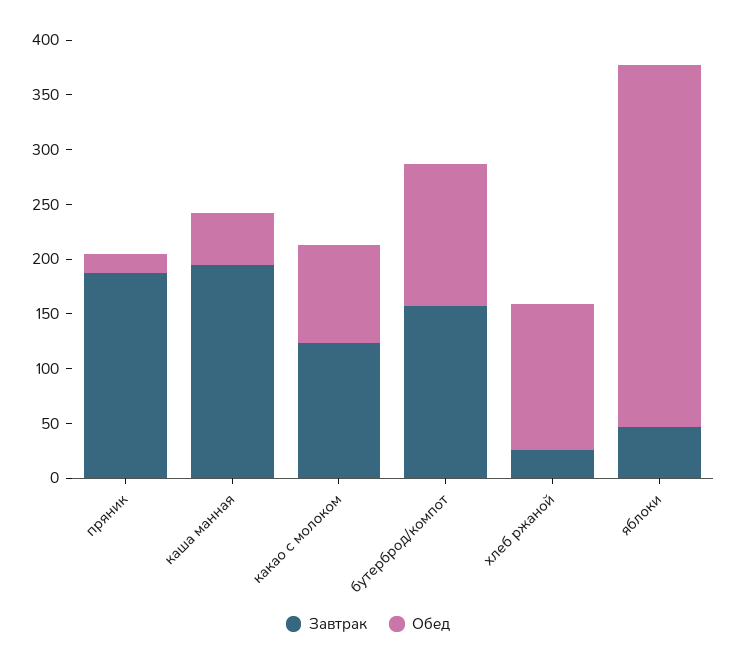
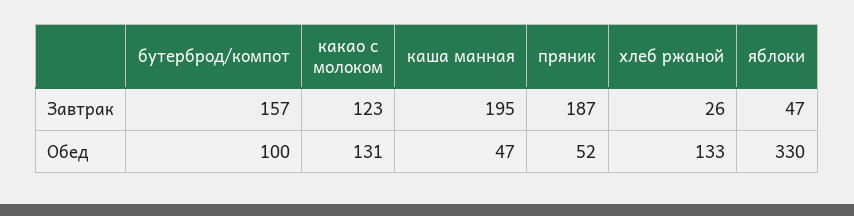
  {
    "Завтрак": {
      "пряник": 187,
      "каша манная": 195,
      "какао с молоком": 123,
      "бутерброд/компот": 157,
      "хлеб ржаной": 26,
      "яблоки": 47
    },
    "Обед": {
-     "пряник": 20,
+     "пряник": 52,
      "каша манная": 47,
-     "какао с молоком": 90,
+     "какао с молоком": 131,
-     "бутерброд/компот": 130,
+     "бутерброд/компот": 100,
      "хлеб ржаной": 133,
      "яблоки": 330
    }
  }

